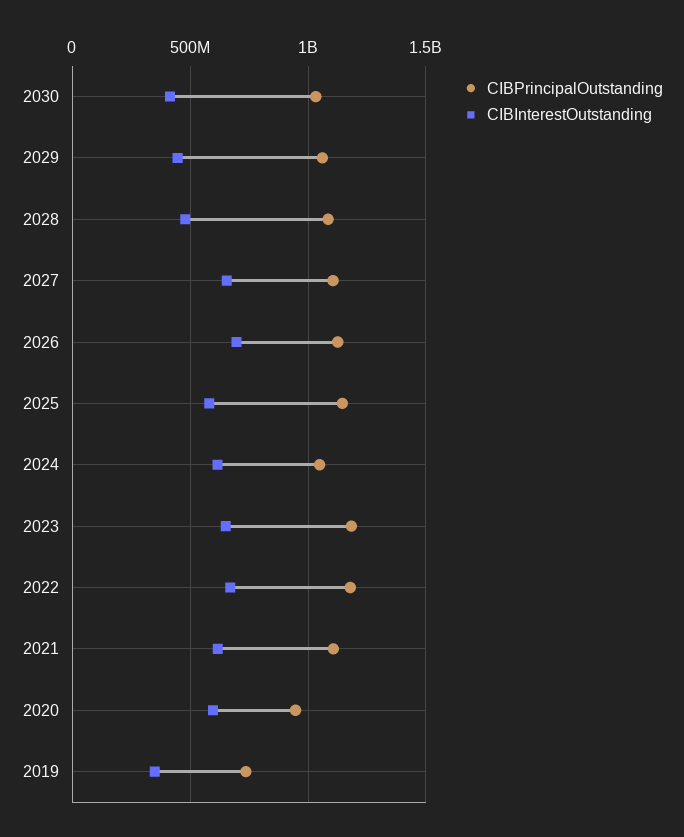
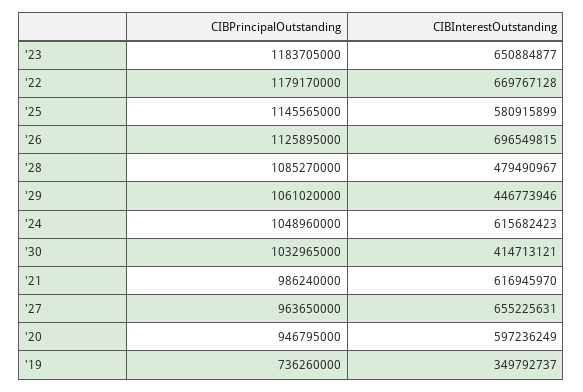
  {
    "CIBPrincipalOutstanding": {
      "2030": 1032965000,
      "2029": 1061020000,
      "2028": 1085270000,
-     "2027": 1100000000,
+     "2027": 963650000,
      "2026": 1125895000,
      "2025": 1145565000,
      "2024": 1048960000,
      "2023": 1183705000,
      "2022": 1179170000,
-     "2021": 1100000000,
+     "2021": 986240000,
      "2020": 946795000,
      "2019": 736260000
    },
    "CIBInterestOutstanding": {
      "2030": 414713121,
      "2029": 446773946,
      "2028": 479490967,
      "2027": 655225631,
      "2026": 696549815,
      "2025": 580915899,
      "2024": 615682423,
      "2023": 650884877,
      "2022": 669767128,
      "2021": 616945970,
      "2020": 597236249,
      "2019": 349792737
    }
  }

